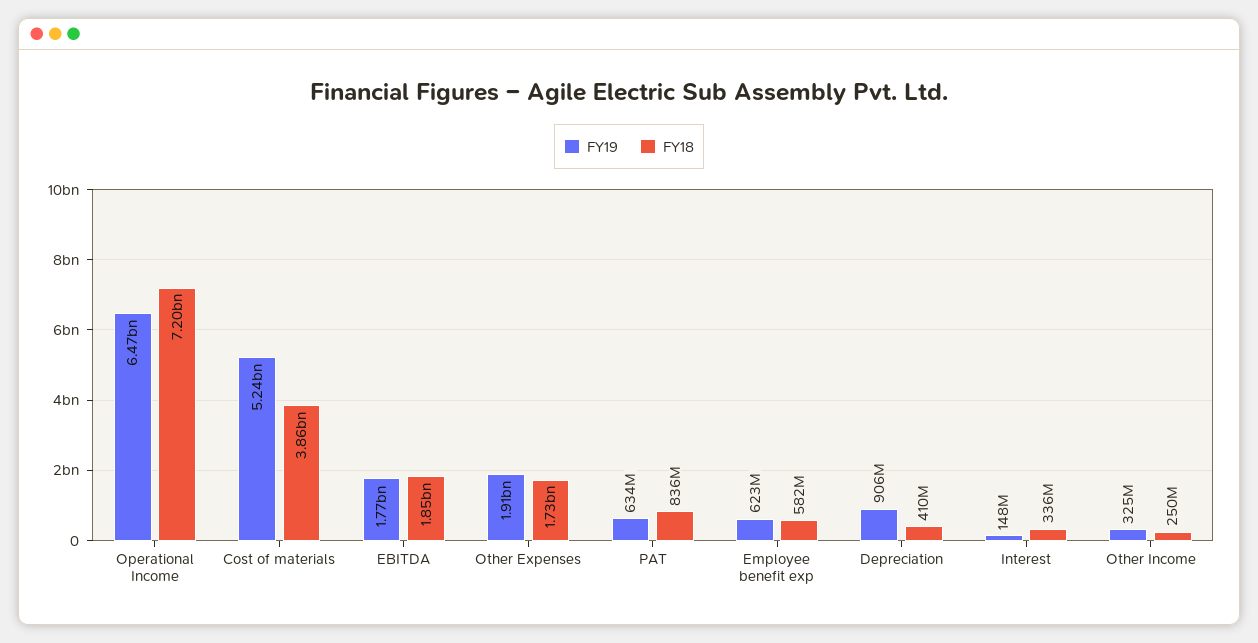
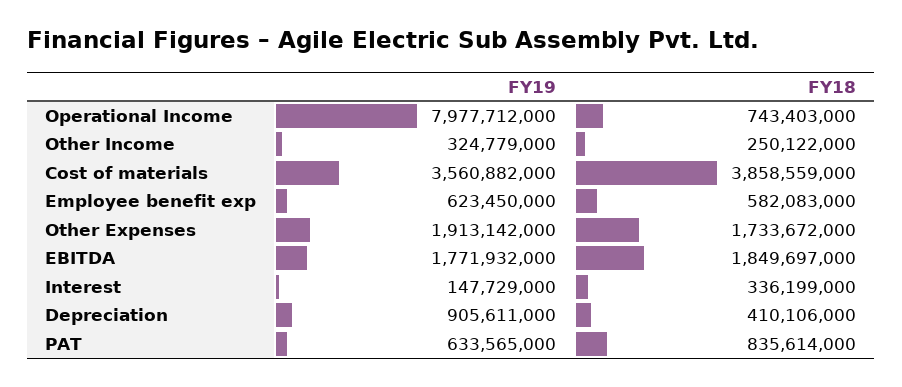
  {
    "FY19": {
-     "Operational Income": 6470000000,
+     "Operational Income": 7977712000,
-     "Cost of materials": 5240000000,
+     "Cost of materials": 3560882000,
      "EBITDA": 1771932000,
      "Other Expenses": 1913142000,
      "PAT": 633565000,
      "Employee benefit exp": 623450000,
      "Depreciation": 905611000,
      "Interest": 147729000,
      "Other Income": 324779000
    },
    "FY18": {
-     "Operational Income": 7200000000,
+     "Operational Income": 743403000,
      "Cost of materials": 3858559000,
      "EBITDA": 1849697000,
      "Other Expenses": 1733672000,
      "PAT": 835614000,
      "Employee benefit exp": 582083000,
      "Depreciation": 410106000,
      "Interest": 336199000,
      "Other Income": 250122000
    }
  }

